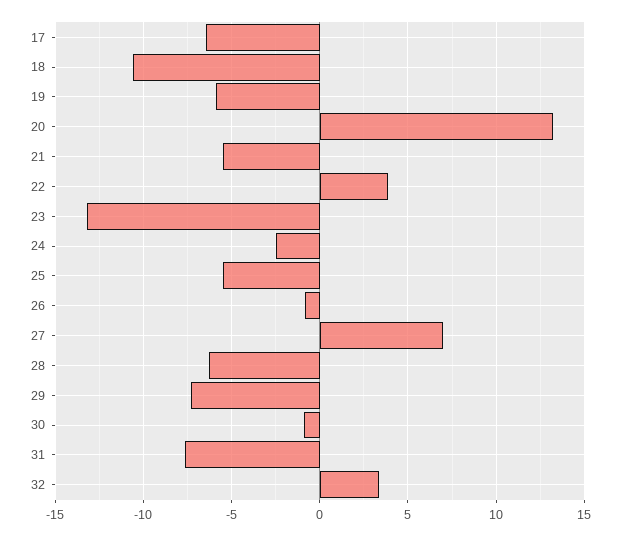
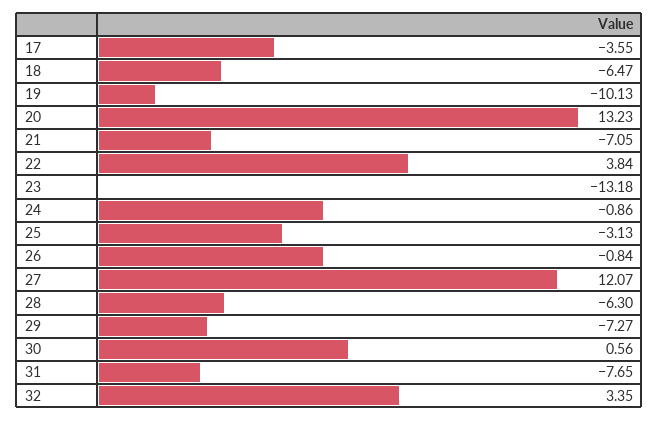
  {
-   "17": -6.5,
+   "17": -3.55,
-   "18": -10.5,
+   "18": -6.47,
-   "19": -6,
+   "19": -10.13,
    "20": 13.23,
-   "21": -5.5,
+   "21": -7.05,
    "22": 3.84,
    "23": -13.18,
-   "24": -2.5,
+   "24": -0.86,
-   "25": -5.5,
+   "25": -3.13,
    "26": -0.84,
-   "27": 7,
+   "27": 12.07,
    "28": -6.3,
    "29": -7.27,
-   "30": -1,
+   "30": 0.56,
    "31": -7.65,
    "32": 3.35
  }

